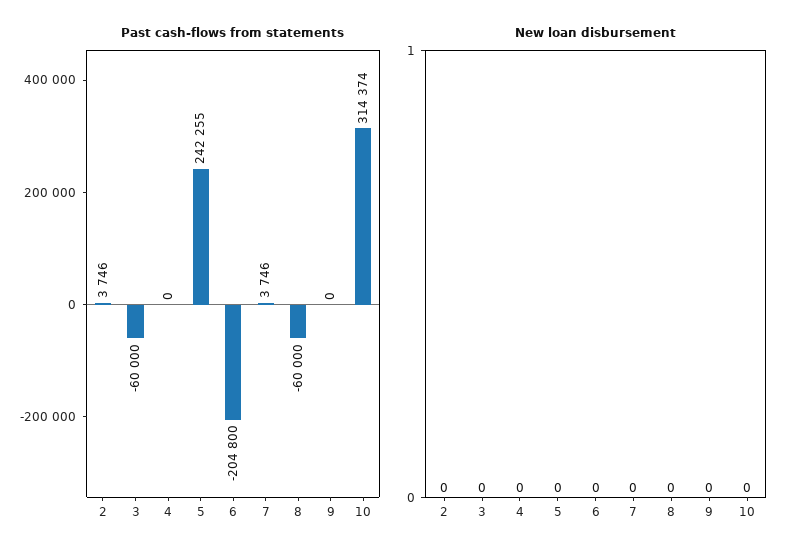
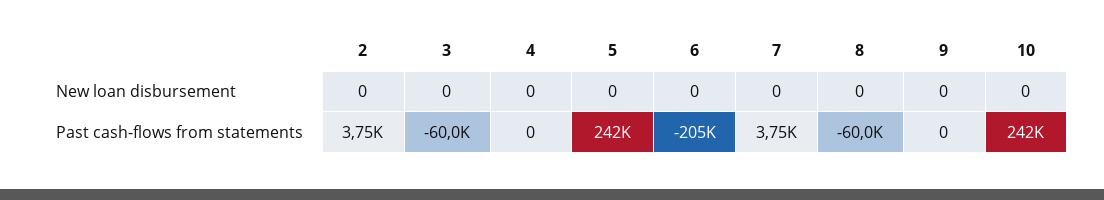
  {
    "Past cash-flows from statements": {
      "2": 3746,
      "3": -60000,
      "4": 0,
      "5": 242255,
      "6": -204800,
      "7": 3746,
      "8": -60000,
      "9": 0,
-     "10": 314374
+     "10": 242000
    },
    "New loan disbursement": {
      "2": 0,
      "3": 0,
      "4": 0,
      "5": 0,
      "6": 0,
      "7": 0,
      "8": 0,
      "9": 0,
      "10": 0
    }
  }

